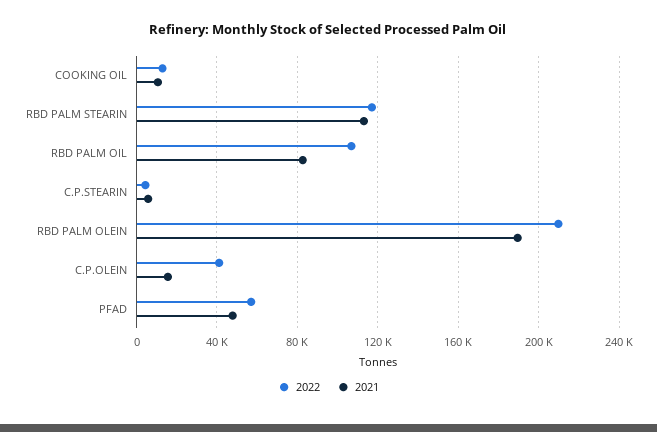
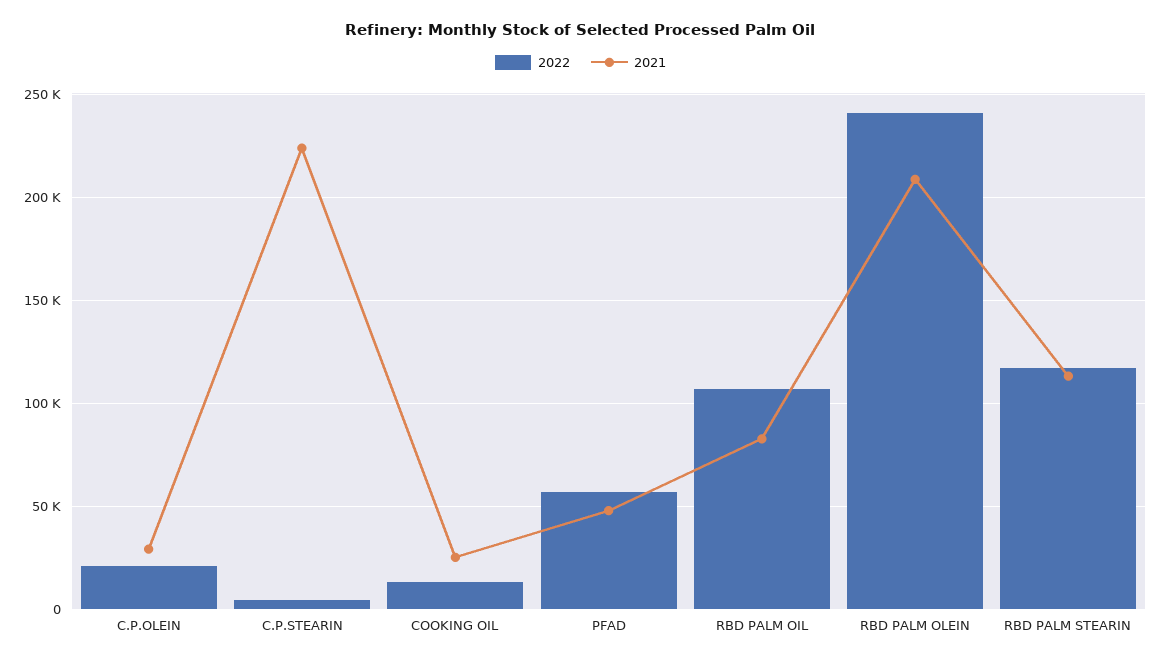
  {
    "2022": {
      "COOKING OIL": 15000,
      "RBD PALM STEARIN": 115000,
      "RBD PALM OIL": 105000,
      "C.P.STEARIN": 5000,
-     "RBD PALM OLEIN": 210000,
+     "RBD PALM OLEIN": 240000,
-     "C.P.OLEIN": 40000,
+     "C.P.OLEIN": 20000,
      "PFAD": 55000
    },
    "2021": {
-     "COOKING OIL": 10000,
+     "COOKING OIL": 25000,
      "RBD PALM STEARIN": 115000,
      "RBD PALM OIL": 85000,
-     "C.P.STEARIN": 5000,
+     "C.P.STEARIN": 225000,
-     "RBD PALM OLEIN": 190000,
+     "RBD PALM OLEIN": 210000,
-     "C.P.OLEIN": 15000,
+     "C.P.OLEIN": 30000,
      "PFAD": 50000
    }
  }

